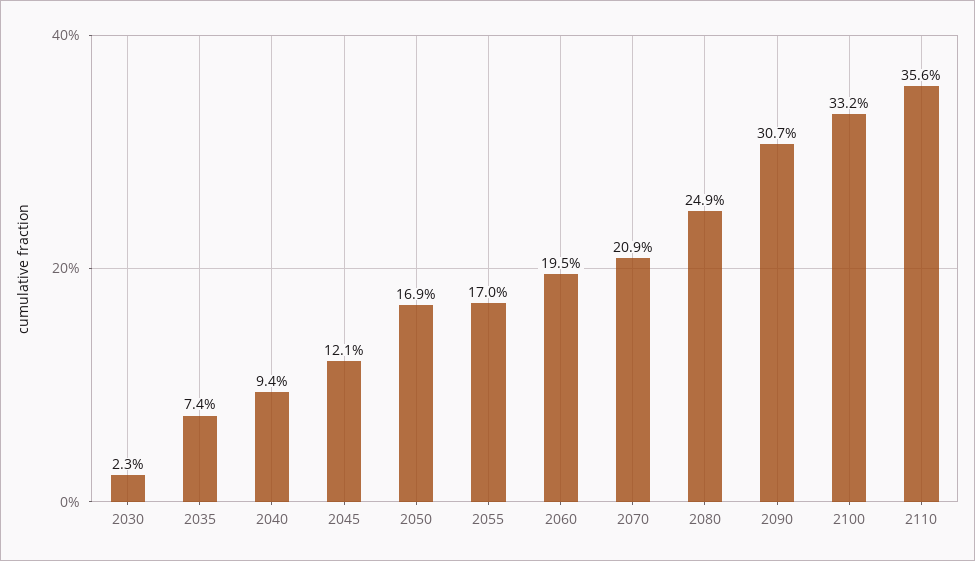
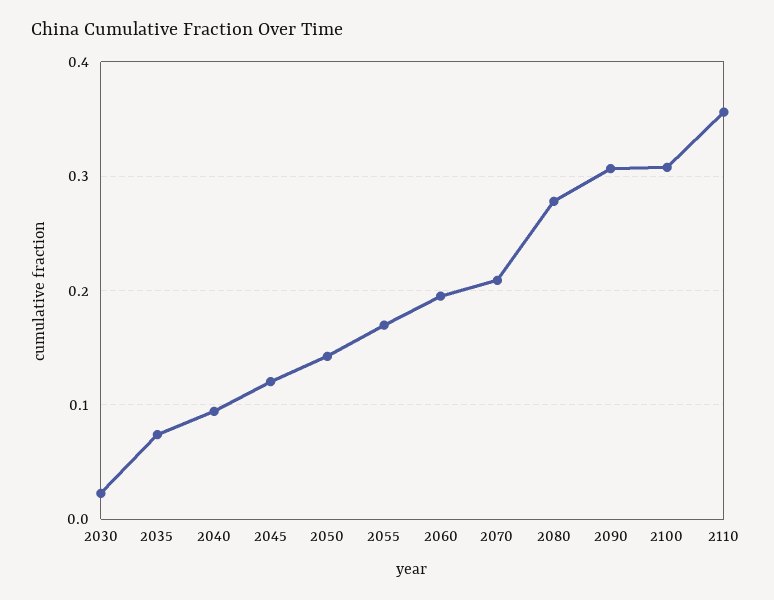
  {
    "2030": 0.023,
    "2035": 0.074,
    "2040": 0.094,
    "2045": 0.121,
-   "2050": 0.169,
+   "2050": 0.14,
    "2055": 0.17,
    "2060": 0.195,
    "2070": 0.209,
-   "2080": 0.249,
+   "2080": 0.28,
    "2090": 0.307,
-   "2100": 0.332,
+   "2100": 0.31,
    "2110": 0.356
  }

